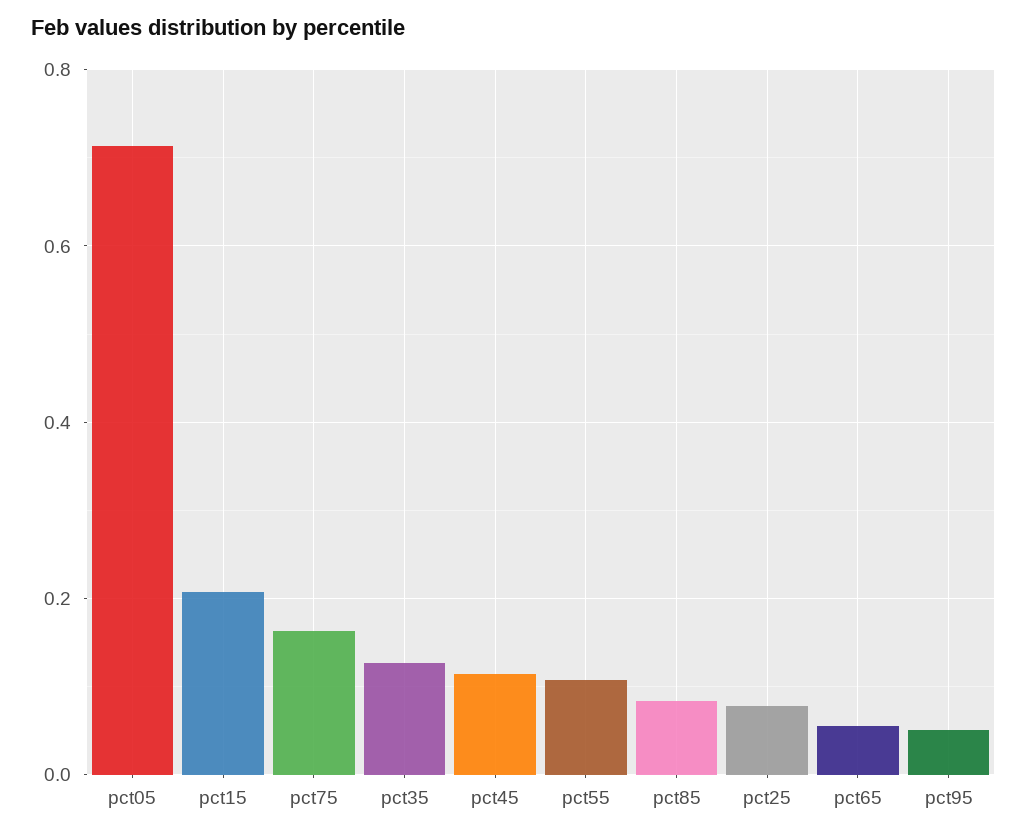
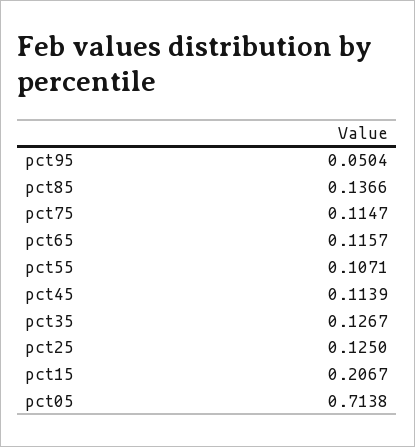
  {
    "pct05": 0.7138,
    "pct15": 0.2067,
-   "pct75": 0.16,
+   "pct75": 0.1147,
    "pct35": 0.1267,
    "pct45": 0.1139,
    "pct55": 0.1071,
-   "pct85": 0.08,
+   "pct85": 0.1366,
-   "pct25": 0.08,
+   "pct25": 0.125,
-   "pct65": 0.06,
+   "pct65": 0.1157,
    "pct95": 0.0504
  }

